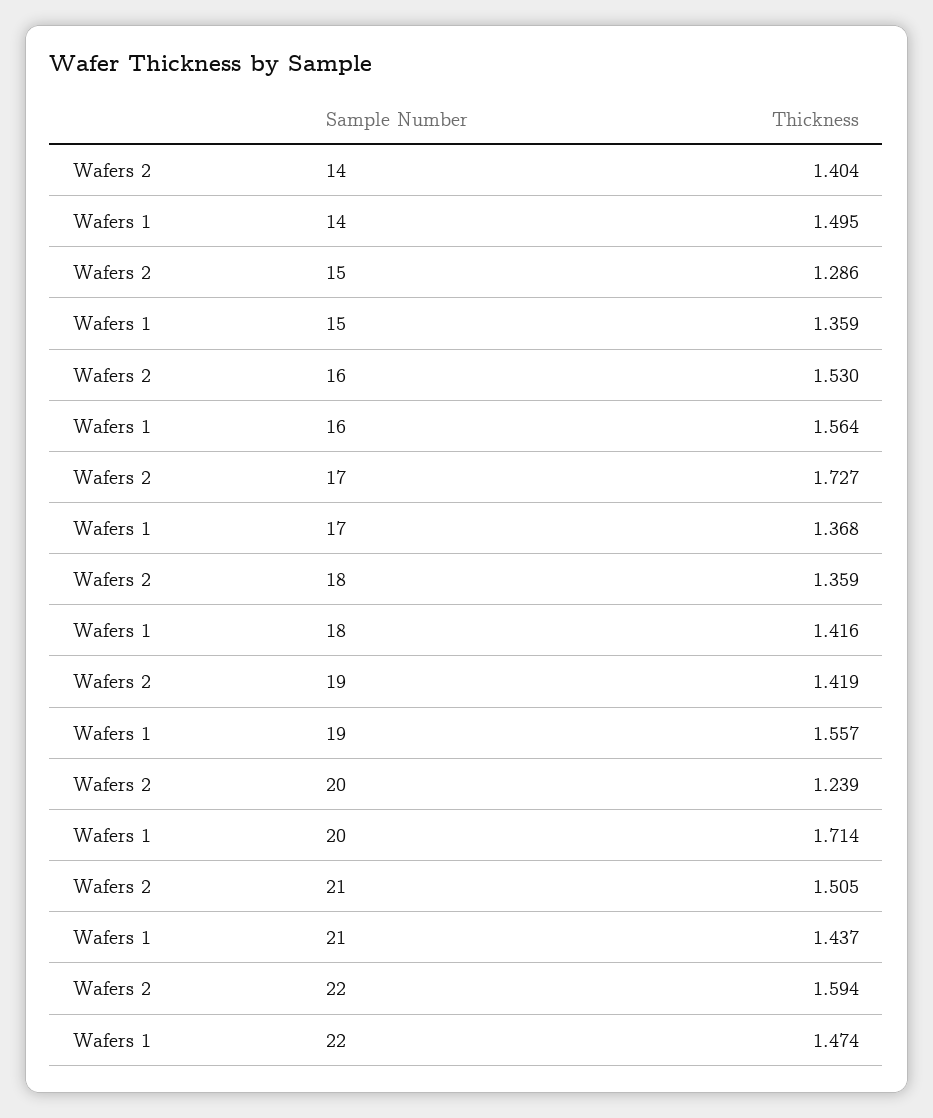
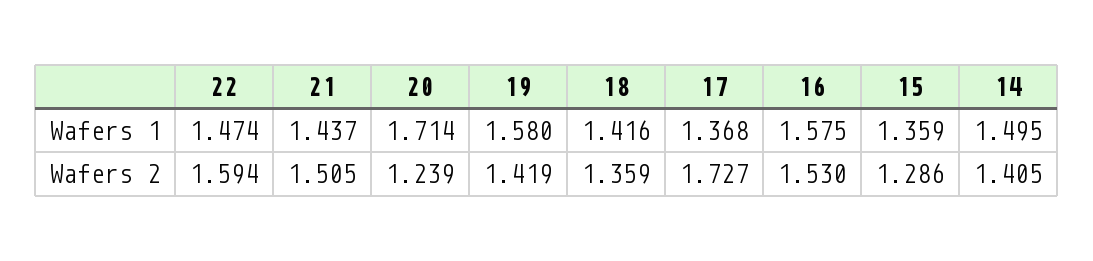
  {
    "Wafers 2": {
-     "14": 1.404,
+     "14": 1.405,
      "15": 1.286,
      "16": 1.53,
      "17": 1.727,
      "18": 1.359,
      "19": 1.419,
      "20": 1.239,
      "21": 1.505,
      "22": 1.594
    },
    "Wafers 1": {
      "14": 1.495,
      "15": 1.359,
-     "16": 1.564,
+     "16": 1.575,
      "17": 1.368,
      "18": 1.416,
-     "19": 1.557,
+     "19": 1.58,
      "20": 1.714,
      "21": 1.437,
      "22": 1.474
    }
  }

